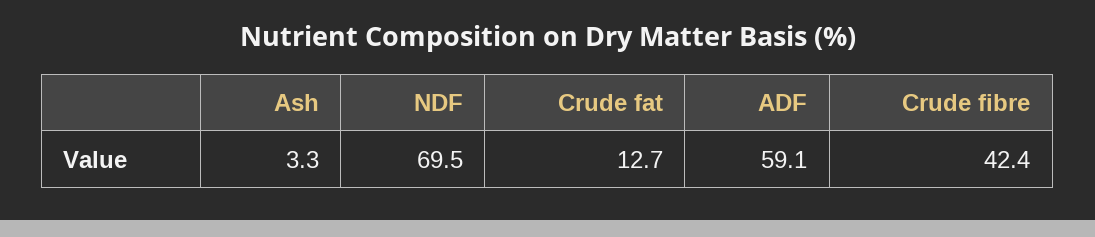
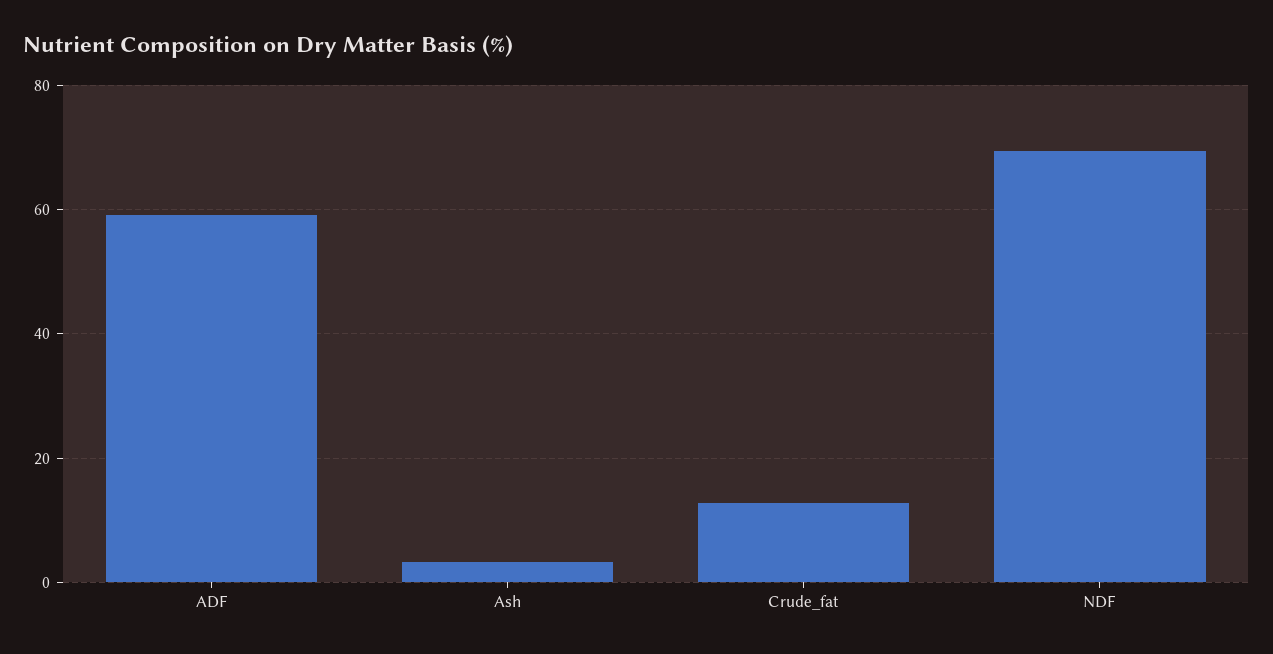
  {
    "Ash": 3.3,
    "NDF": 69.5,
    "Crude fat": 12.7,
-   "ADF": 59.1,
+   "ADF": 59.1
-   "Crude fibre": 42.4
  }

